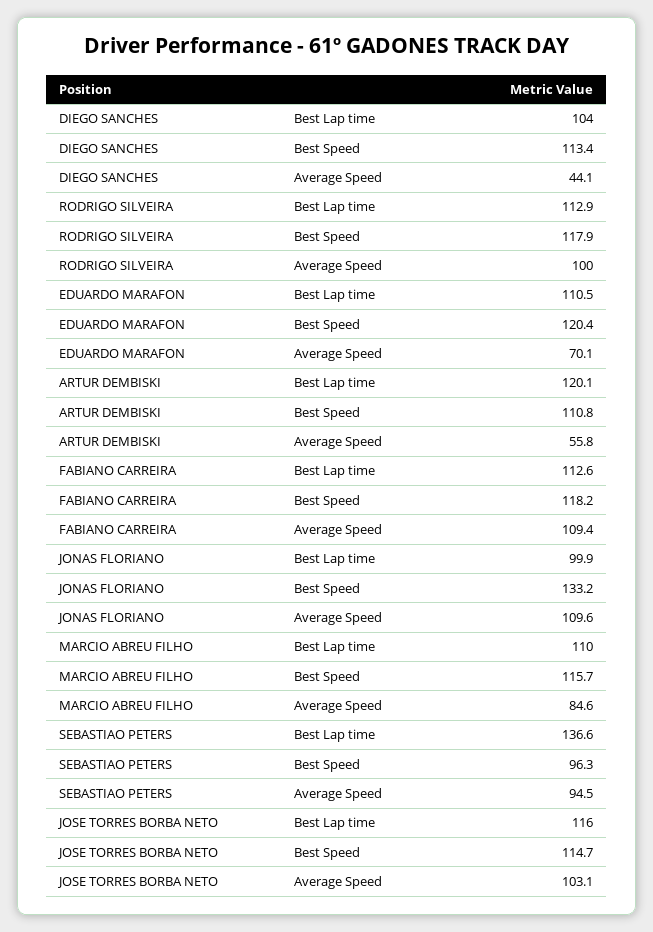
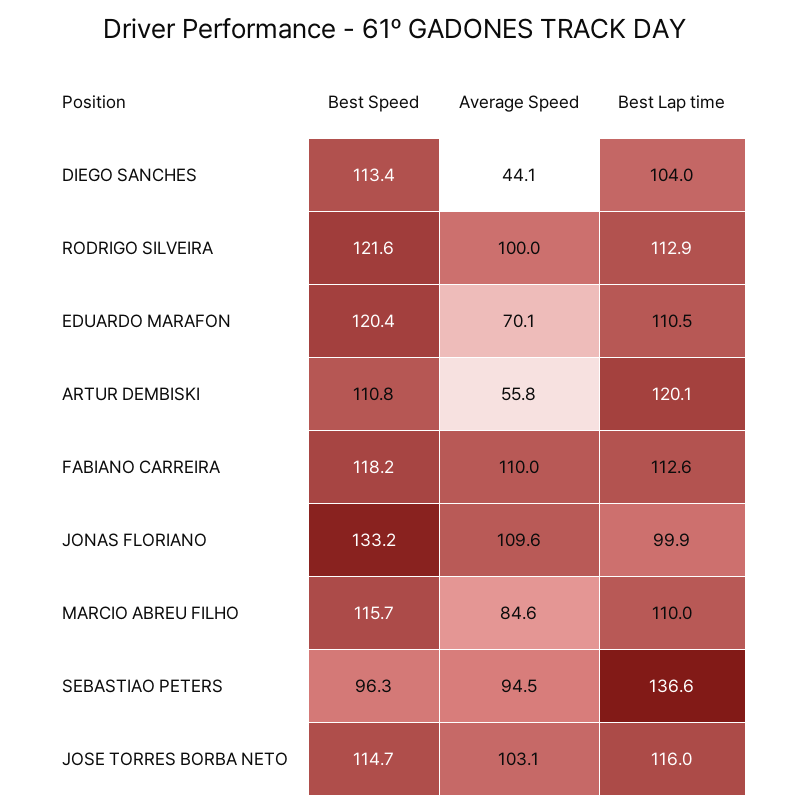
  {
    "DIEGO SANCHES": {
      "Best Lap time": 104,
      "Best Speed": 113.4,
      "Average Speed": 44.1
    },
    "RODRIGO SILVEIRA": {
      "Best Lap time": 112.9,
-     "Best Speed": 117.9,
+     "Best Speed": 121.6,
      "Average Speed": 100
    },
    "EDUARDO MARAFON": {
      "Best Lap time": 110.5,
      "Best Speed": 120.4,
      "Average Speed": 70.1
    },
    "ARTUR DEMBISKI": {
      "Best Lap time": 120.1,
      "Best Speed": 110.8,
      "Average Speed": 55.8
    },
    "FABIANO CARREIRA": {
      "Best Lap time": 112.6,
      "Best Speed": 118.2,
-     "Average Speed": 109.4
+     "Average Speed": 110
    },
    "JONAS FLORIANO": {
      "Best Lap time": 99.9,
      "Best Speed": 133.2,
      "Average Speed": 109.6
    },
    "MARCIO ABREU FILHO": {
      "Best Lap time": 110,
      "Best Speed": 115.7,
      "Average Speed": 84.6
    },
    "SEBASTIAO PETERS": {
      "Best Lap time": 136.6,
      "Best Speed": 96.3,
      "Average Speed": 94.5
    },
    "JOSE TORRES BORBA NETO": {
      "Best Lap time": 116,
      "Best Speed": 114.7,
      "Average Speed": 103.1
    }
  }

